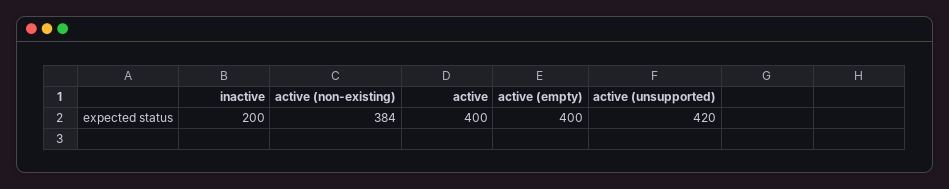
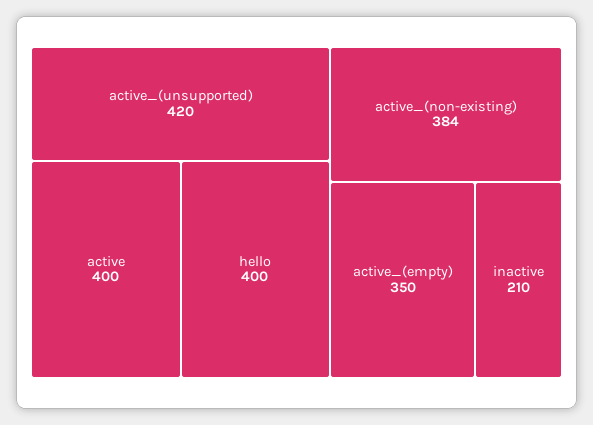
  {
-   "inactive": 200,
+   "inactive": 210,
    "active (non-existing)": 384,
    "active": 400,
-   "active (empty)": 400,
+   "active (empty)": 350,
-   "active (unsupported)": 420
+   "active (unsupported)": 420,
+   "hello": 400
  }

